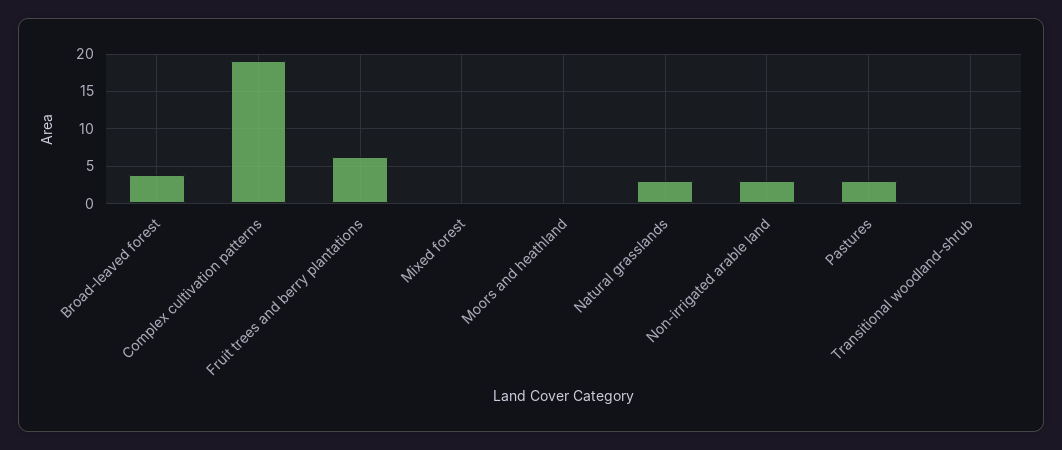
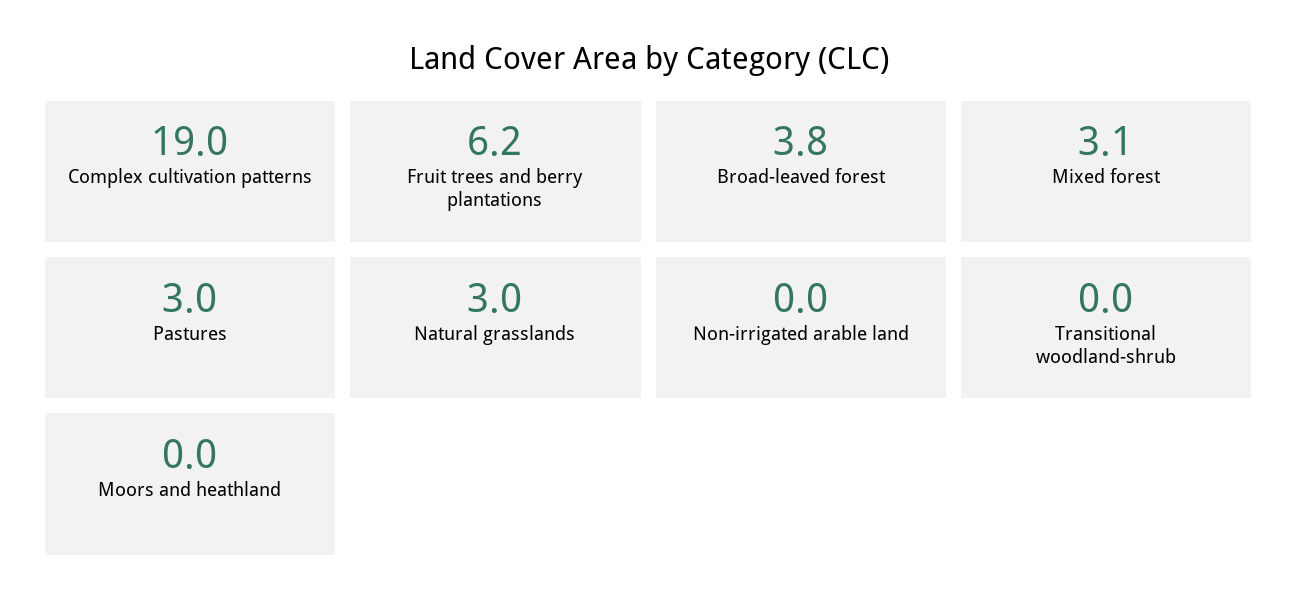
  {
    "Broad-leaved forest": 3.8,
    "Complex cultivation patterns": 19,
    "Fruit trees and berry plantations": 6.2,
-   "Mixed forest": 0,
+   "Mixed forest": 3.1,
    "Moors and heathland": 0,
    "Natural grasslands": 3,
-   "Non-irrigated arable land": 3,
+   "Non-irrigated arable land": 0,
    "Pastures": 3,
    "Transitional woodland-shrub": 0
  }

